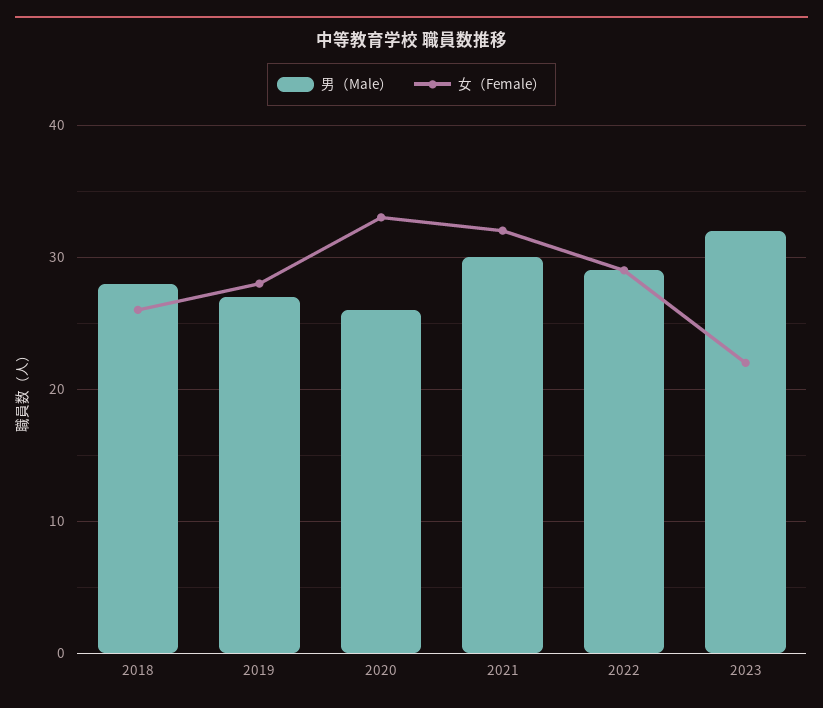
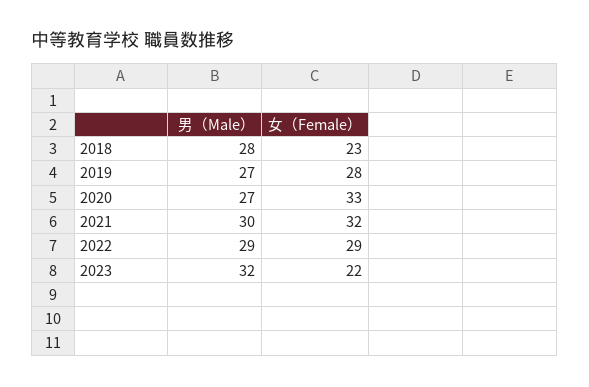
  {
    "男（Male）": {
      "2018": 28,
      "2019": 27,
-     "2020": 26,
+     "2020": 27,
      "2021": 30,
      "2022": 29,
      "2023": 32
    },
    "女（Female）": {
-     "2018": 26,
+     "2018": 23,
      "2019": 28,
      "2020": 33,
      "2021": 32,
      "2022": 29,
      "2023": 22
    }
  }

